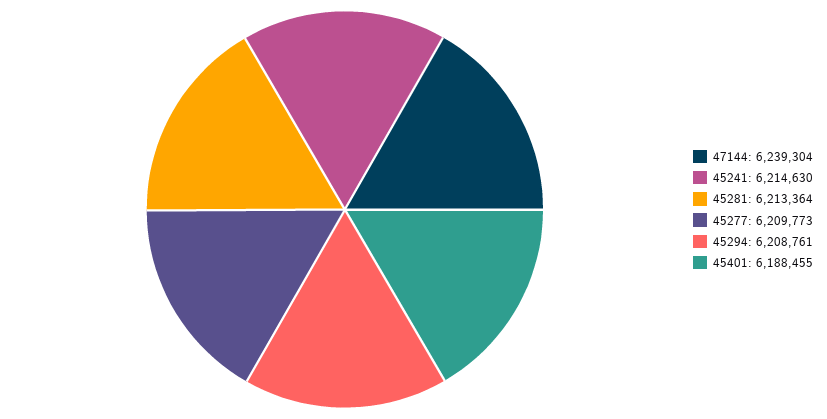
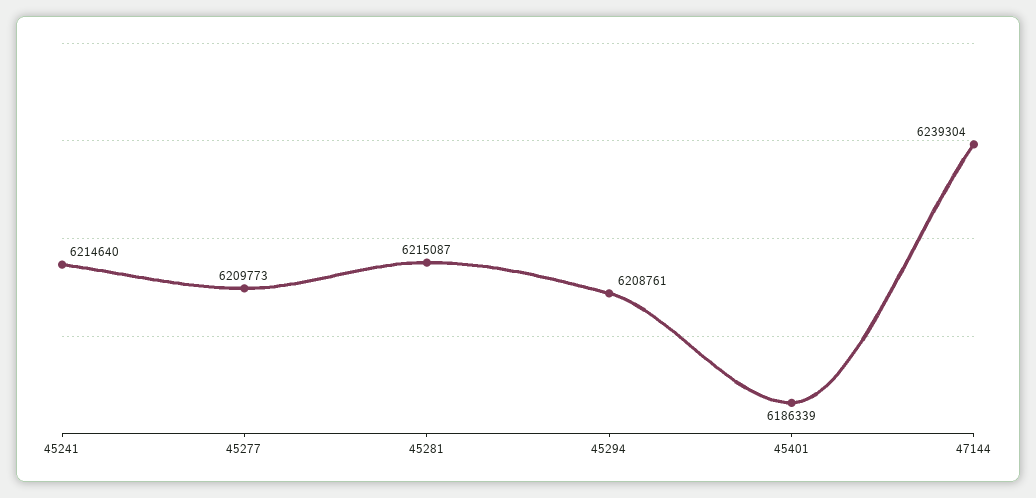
  {
    "47144": 6239304,
-   "45241": 6214630,
+   "45241": 6214640,
-   "45281": 6213364,
+   "45281": 6215087,
    "45277": 6209773,
    "45294": 6208761,
-   "45401": 6188455
+   "45401": 6186339
  }

